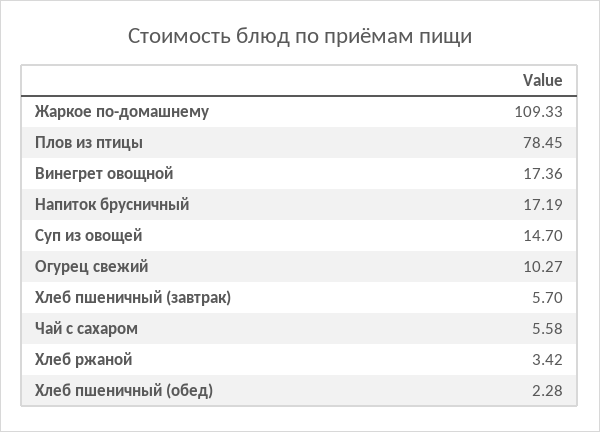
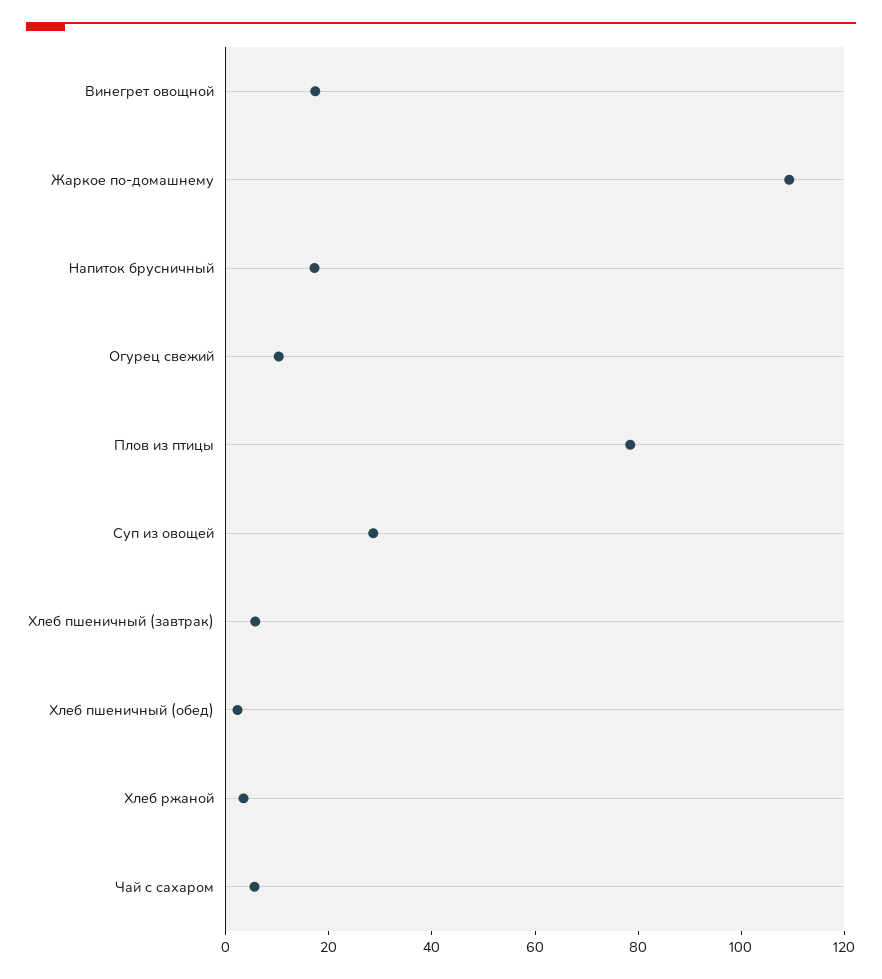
  {
    "Жаркое по-домашнему": 109.33,
    "Плов из птицы": 78.45,
    "Винегрет овощной": 17.36,
    "Напиток брусничный": 17.19,
-   "Суп из овощей": 14.7,
+   "Суп из овощей": 30,
    "Огурец свежий": 10.27,
    "Хлеб пшеничный (завтрак)": 5.7,
    "Чай с сахаром": 5.58,
    "Хлеб ржаной": 3.42,
    "Хлеб пшеничный (обед)": 2.28
  }

